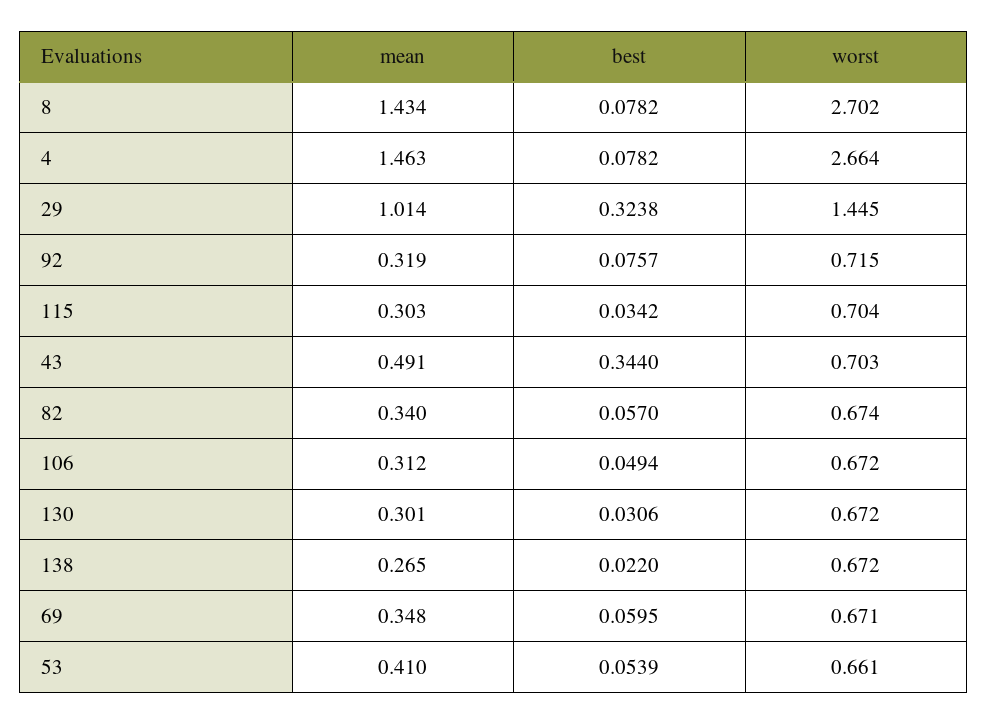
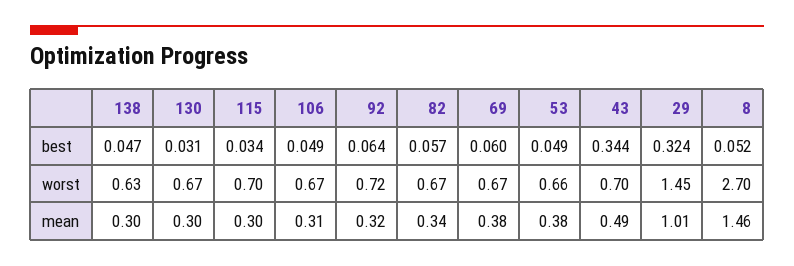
  {
    "mean": {
-     "8": 1.434,
+     "8": 1.46,
-     "4": 1.463,
      "29": 1.014,
      "92": 0.319,
      "115": 0.303,
      "43": 0.491,
      "82": 0.34,
      "106": 0.312,
      "130": 0.301,
-     "138": 0.265,
+     "138": 0.3,
-     "69": 0.348,
+     "69": 0.38,
-     "53": 0.41
+     "53": 0.38
    },
    "best": {
-     "8": 0.0782,
+     "8": 0.052,
-     "4": 0.0782,
      "29": 0.3238,
-     "92": 0.0757,
+     "92": 0.064,
      "115": 0.0342,
      "43": 0.344,
      "82": 0.057,
      "106": 0.0494,
      "130": 0.0306,
-     "138": 0.022,
+     "138": 0.047,
      "69": 0.0595,
-     "53": 0.0539
+     "53": 0.049
    },
    "worst": {
      "8": 2.702,
-     "4": 2.664,
      "29": 1.445,
      "92": 0.715,
      "115": 0.704,
      "43": 0.703,
      "82": 0.674,
      "106": 0.672,
      "130": 0.672,
-     "138": 0.672,
+     "138": 0.63,
      "69": 0.671,
      "53": 0.661
    }
  }

